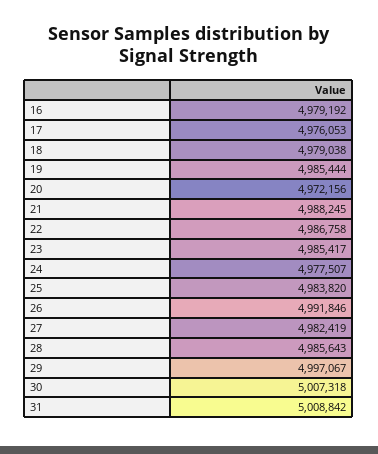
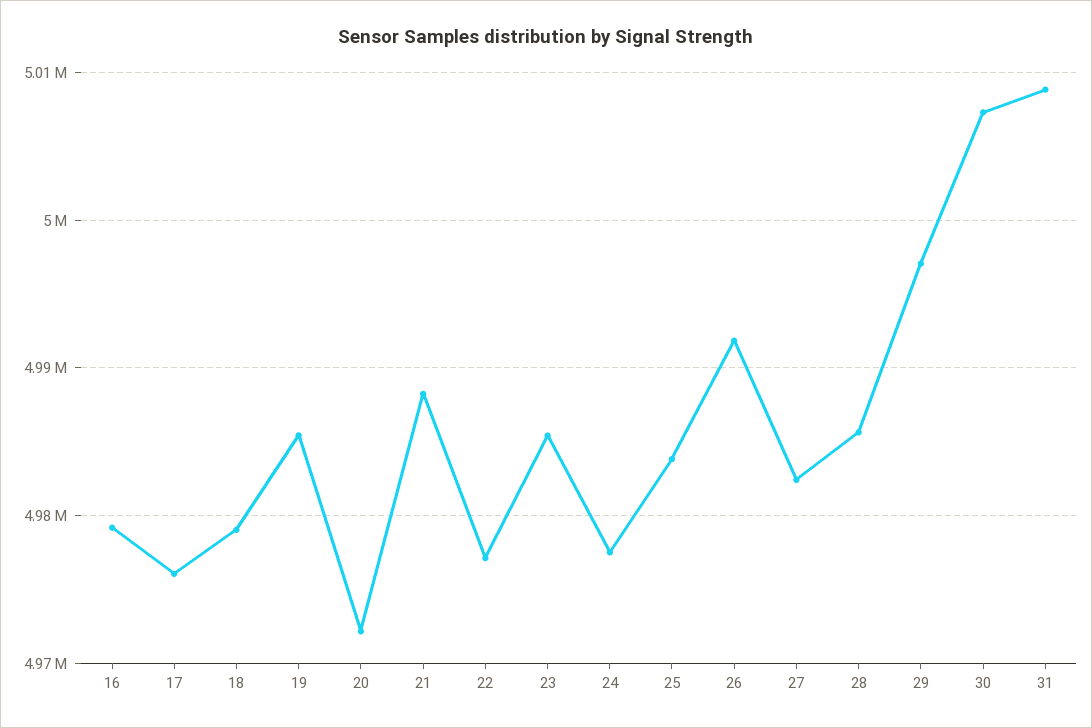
  {
    "16": 4979192,
    "17": 4976053,
    "18": 4979038,
    "19": 4985444,
    "20": 4972156,
    "21": 4988245,
-   "22": 4986758,
+   "22": 4977000,
    "23": 4985417,
    "24": 4977507,
    "25": 4983820,
    "26": 4991846,
    "27": 4982419,
    "28": 4985643,
    "29": 4997067,
    "30": 5007318,
    "31": 5008842
  }

